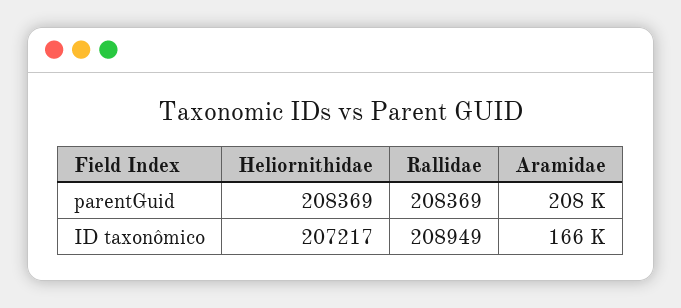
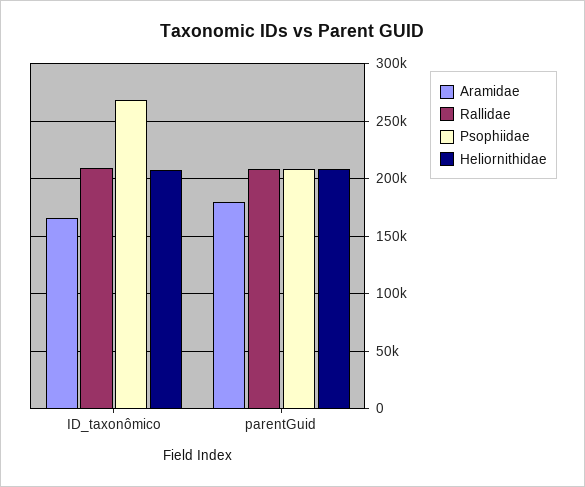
  {
    "Heliornithidae": {
      "parentGuid": 208369,
      "ID taxonômico": 207217
    },
    "Rallidae": {
      "parentGuid": 208369,
      "ID taxonômico": 208949
    },
    "Aramidae": {
-     "parentGuid": 208000,
+     "parentGuid": 180000,
      "ID taxonômico": 166000
-   }
+   },
+   "Psophiidae": {
+     "ID taxonômico": 270000,
+     "parentGuid": 210000
+   }
  }

